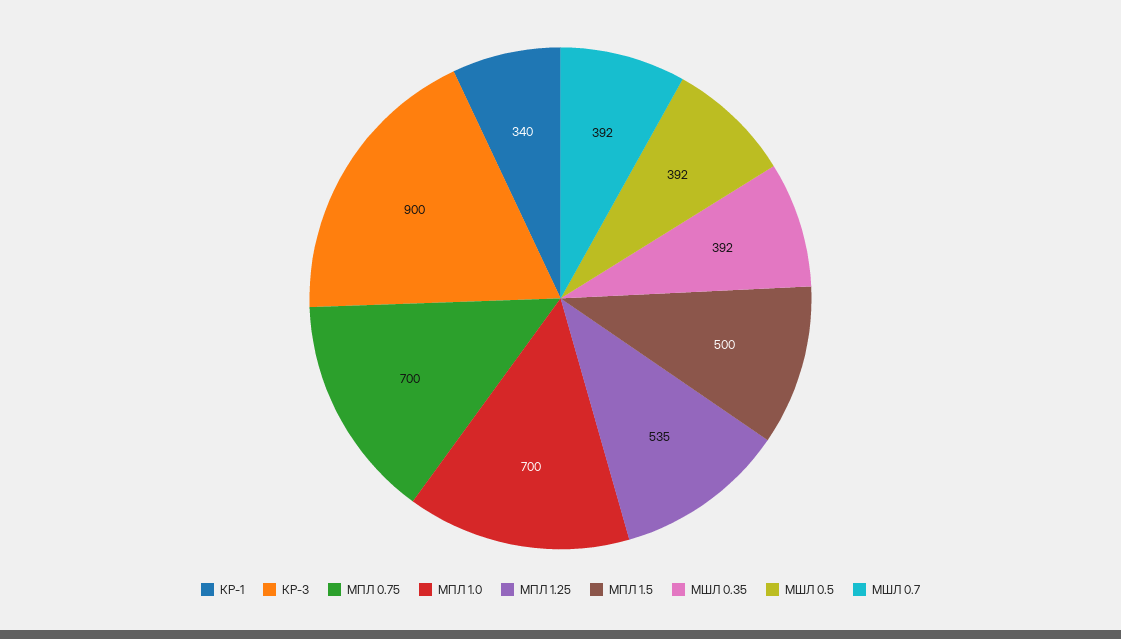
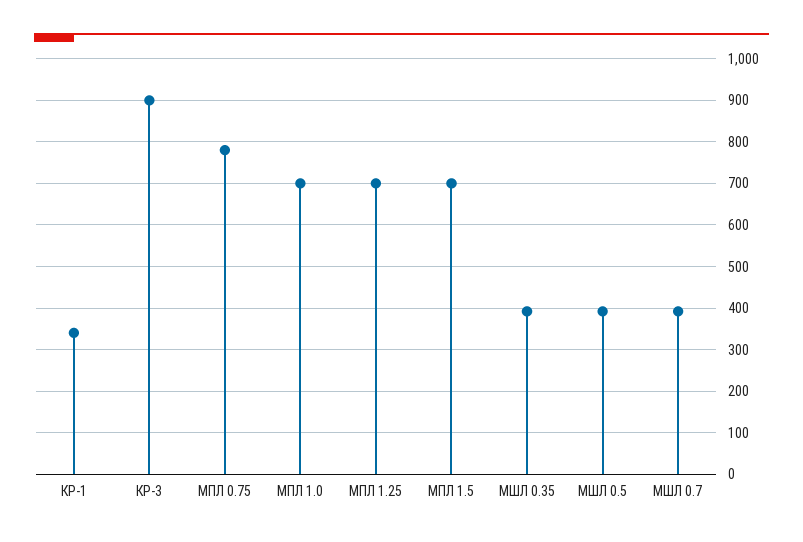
  {
    "КР-1": 340,
    "КР-3": 900,
-   "МПЛ 0.75": 700,
+   "МПЛ 0.75": 780,
    "МПЛ 1.0": 700,
-   "МПЛ 1.25": 535,
+   "МПЛ 1.25": 700,
-   "МПЛ 1.5": 500,
+   "МПЛ 1.5": 700,
    "МШЛ 0.35": 392,
    "МШЛ 0.5": 392,
    "МШЛ 0.7": 392
  }

